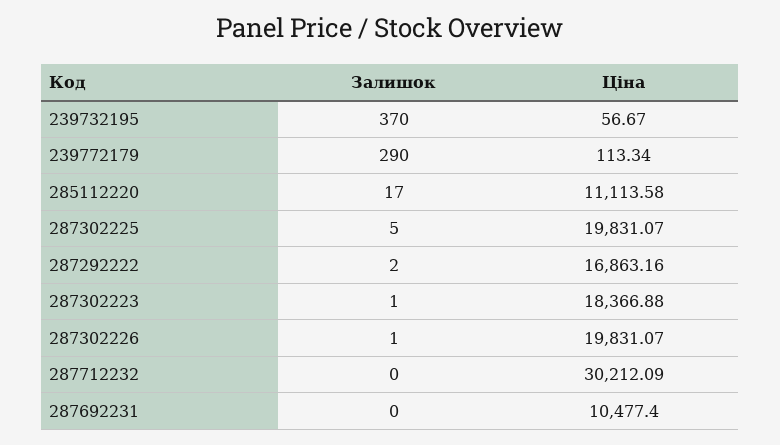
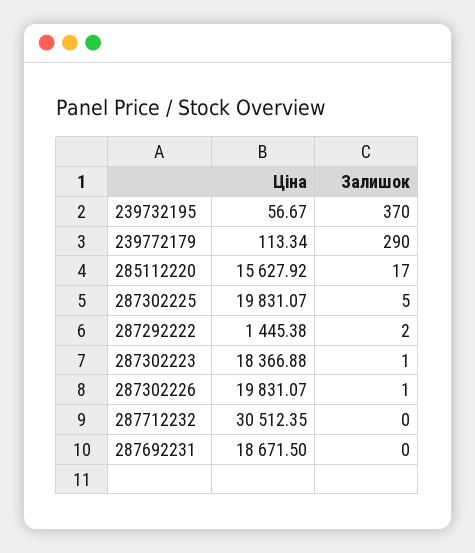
  {
    "Залишок": {
      "239732195": 370,
      "239772179": 290,
      "285112220": 17,
      "287302225": 5,
      "287292222": 2,
      "287302223": 1,
      "287302226": 1,
      "287712232": 0,
      "287692231": 0
    },
    "Ціна": {
      "239732195": 56.67,
      "239772179": 113.34,
-     "285112220": 11113.58,
+     "285112220": 15627.92,
      "287302225": 19831.07,
-     "287292222": 16863.16,
+     "287292222": 1445.38,
      "287302223": 18366.88,
      "287302226": 19831.07,
-     "287712232": 30212.09,
+     "287712232": 30512.35,
-     "287692231": 10477.4
+     "287692231": 18671.5
    }
  }

